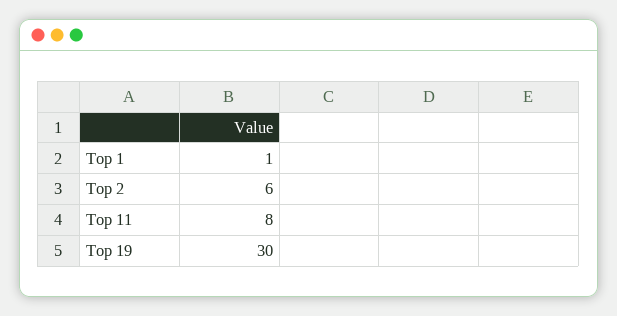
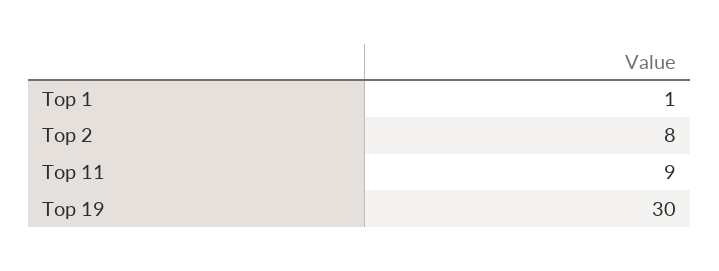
  {
    "Top 1": 1,
-   "Top 2": 6,
+   "Top 2": 8,
-   "Top 11": 8,
+   "Top 11": 9,
    "Top 19": 30
  }

